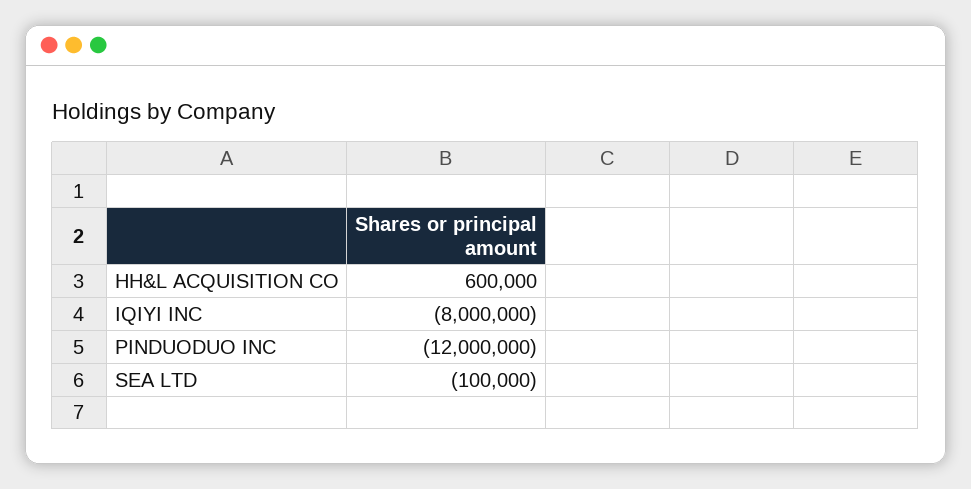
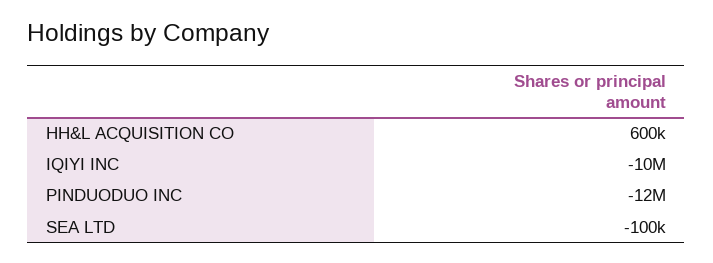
  {
    "HH&L ACQUISITION CO": 600000,
-   "IQIYI INC": -8000000,
+   "IQIYI INC": -10000000,
    "PINDUODUO INC": -12000000,
    "SEA LTD": -100000
  }

